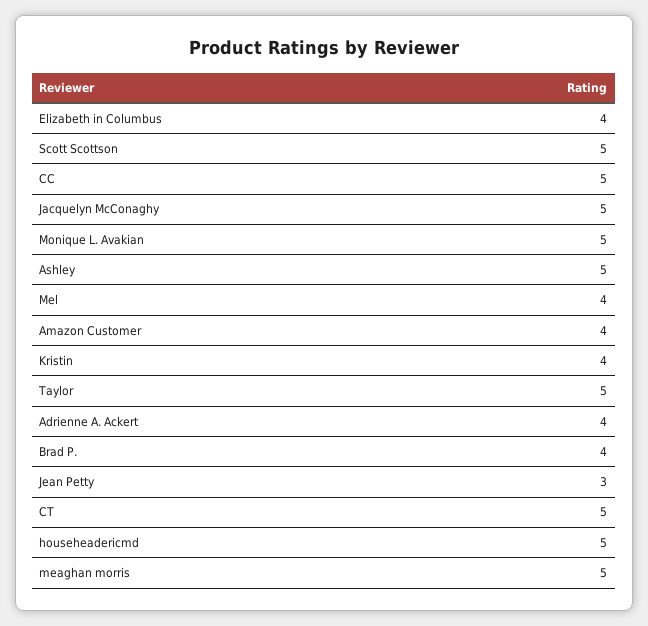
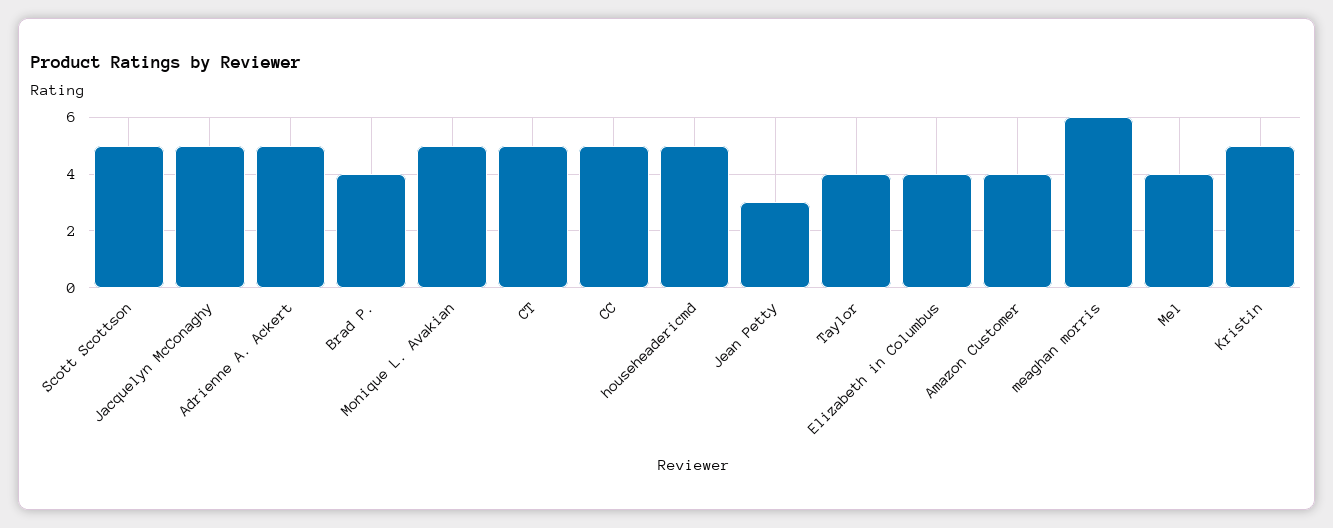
  {
    "Elizabeth in Columbus": 4,
    "Scott Scottson": 5,
    "CC": 5,
    "Jacquelyn McConaghy": 5,
    "Monique L. Avakian": 5,
-   "Ashley": 5,
    "Mel": 4,
    "Amazon Customer": 4,
-   "Kristin": 4,
+   "Kristin": 5,
-   "Taylor": 5,
+   "Taylor": 4,
-   "Adrienne A. Ackert": 4,
+   "Adrienne A. Ackert": 5,
    "Brad P.": 4,
    "Jean Petty": 3,
    "CT": 5,
    "househeadericmd": 5,
-   "meaghan morris": 5
+   "meaghan morris": 6
  }

